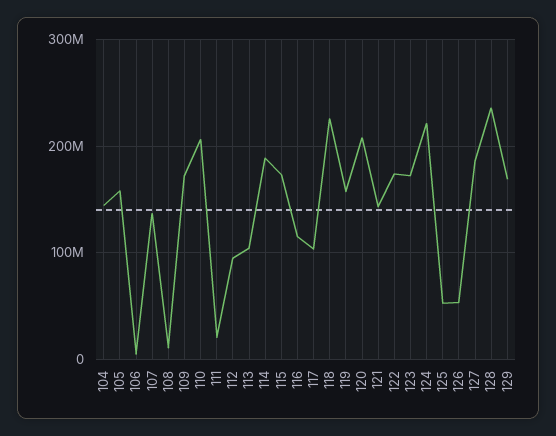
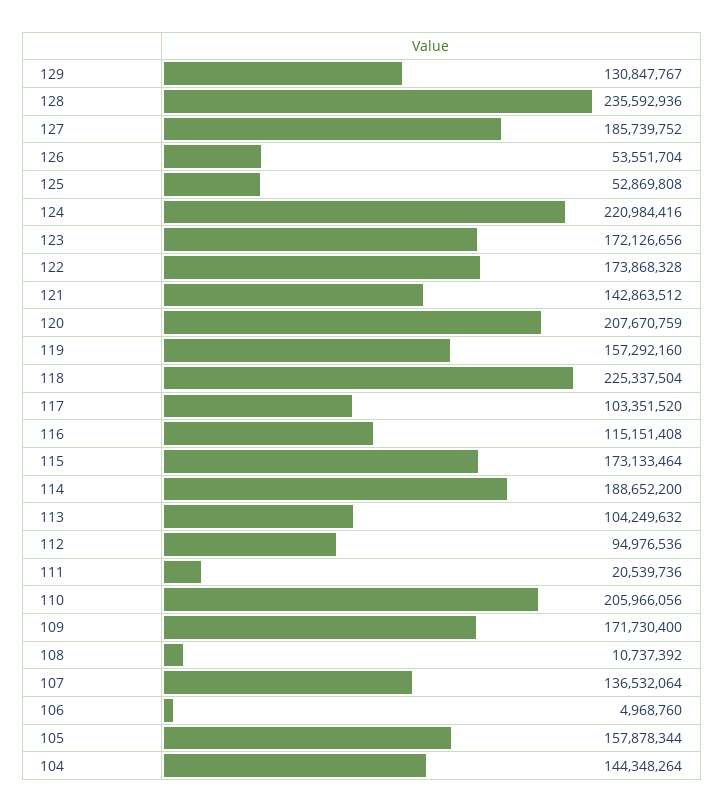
  {
    "104": 144348264,
    "105": 157878344,
    "106": 4968760,
    "107": 136532064,
    "108": 10737392,
    "109": 171730400,
    "110": 205966056,
    "111": 20539736,
    "112": 94976536,
    "113": 104249632,
    "114": 188652200,
    "115": 173133464,
    "116": 115151408,
    "117": 103351520,
    "118": 225337504,
    "119": 157292160,
    "120": 207670759,
    "121": 142863512,
    "122": 173868328,
    "123": 172126656,
    "124": 220984416,
    "125": 52869808,
    "126": 53551704,
    "127": 185739752,
    "128": 235592936,
-   "129": 170000000
+   "129": 130847767
  }

